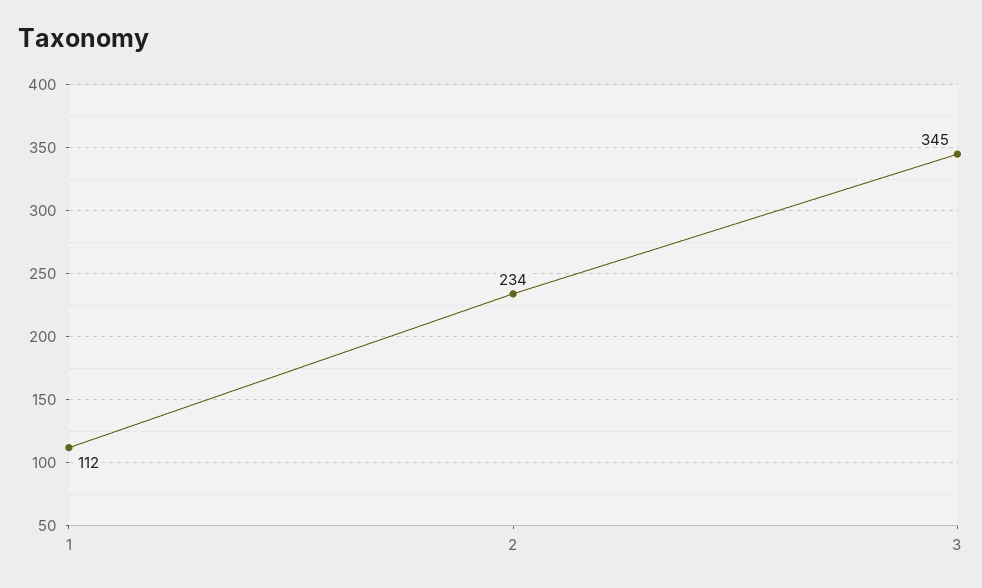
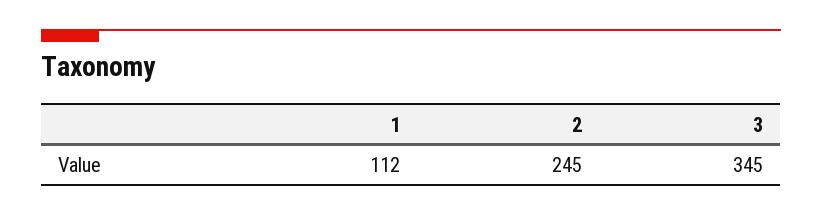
  {
    "1": 112,
-   "2": 234,
+   "2": 245,
    "3": 345
  }

